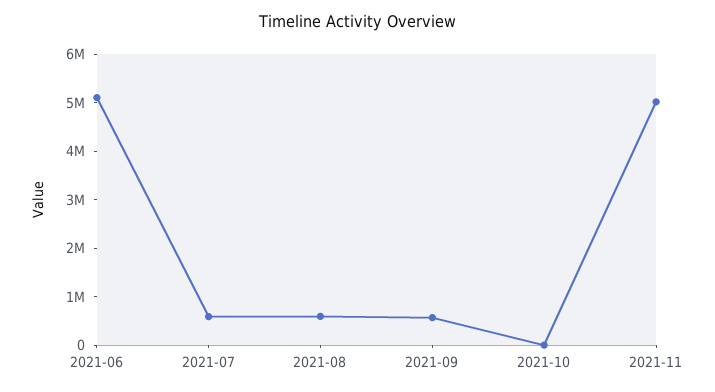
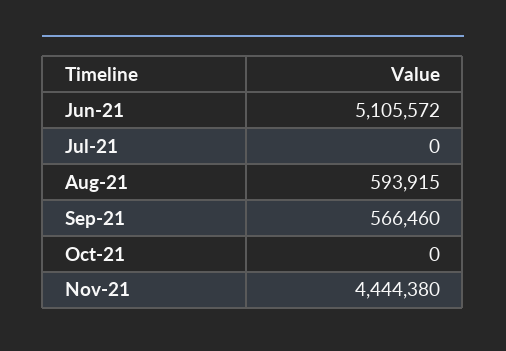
  {
    "2021-06": 5105572,
-   "2021-07": 600000,
+   "2021-07": 0,
    "2021-08": 593915,
    "2021-09": 566460,
    "2021-10": 0,
-   "2021-11": 5000000
+   "2021-11": 4444380
  }

